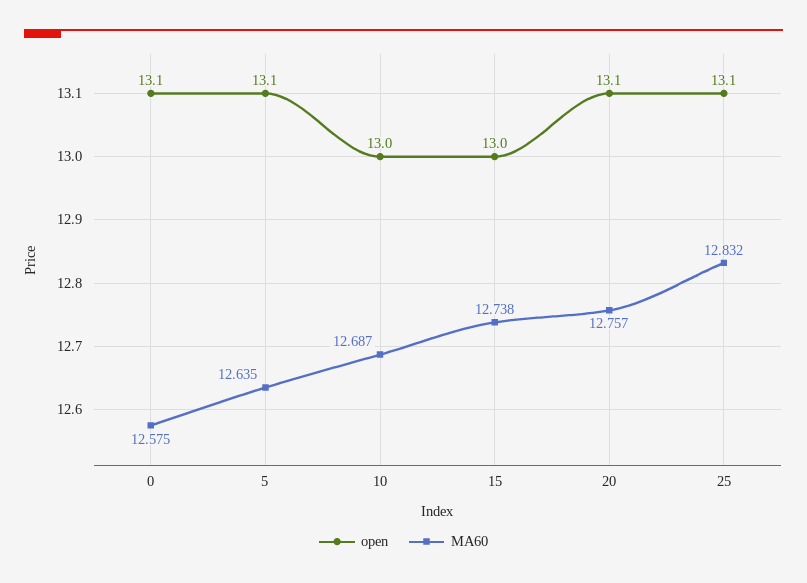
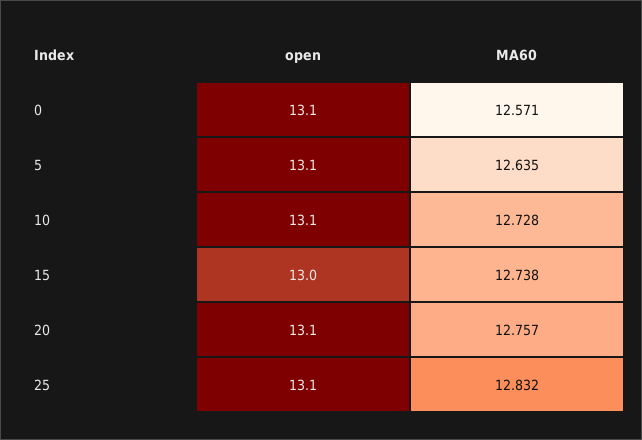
  {
    "open": {
      "0": 13.1,
      "5": 13.1,
-     "10": 13,
+     "10": 13.1,
      "15": 13,
      "20": 13.1,
      "25": 13.1
    },
    "MA60": {
-     "0": 12.575,
+     "0": 12.571,
      "5": 12.635,
-     "10": 12.687,
+     "10": 12.728,
      "15": 12.738,
      "20": 12.757,
      "25": 12.832
    }
  }

